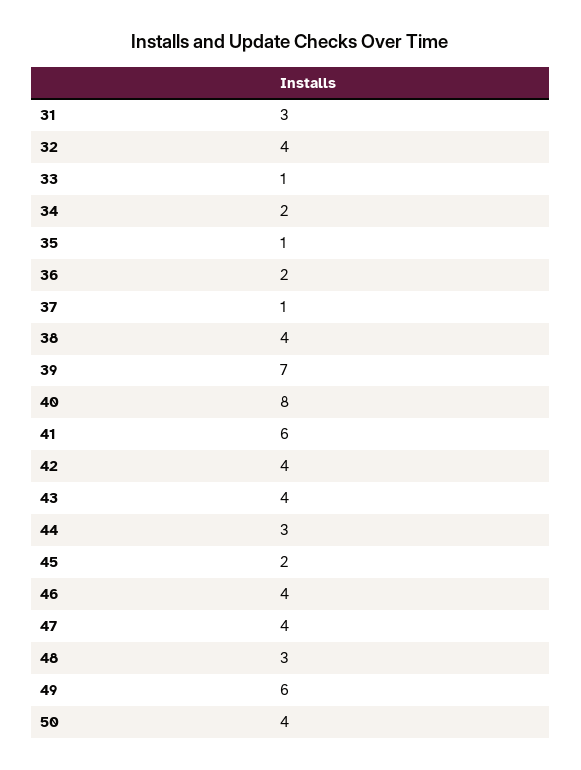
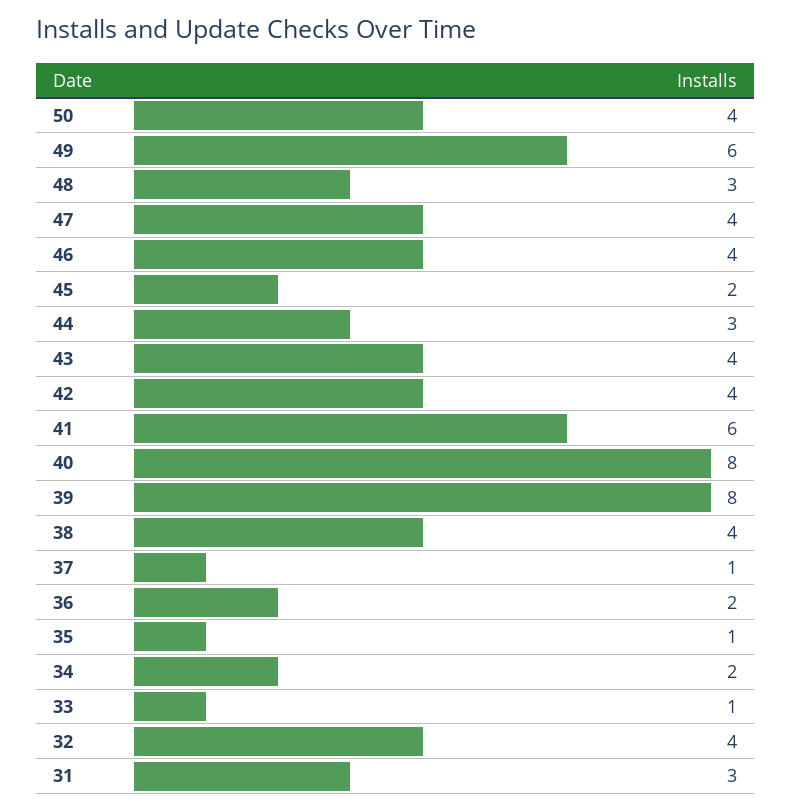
  {
    "31": 3,
    "32": 4,
    "33": 1,
    "34": 2,
    "35": 1,
    "36": 2,
    "37": 1,
    "38": 4,
-   "39": 7,
+   "39": 8,
    "40": 8,
    "41": 6,
    "42": 4,
    "43": 4,
    "44": 3,
    "45": 2,
    "46": 4,
    "47": 4,
    "48": 3,
    "49": 6,
    "50": 4
  }

